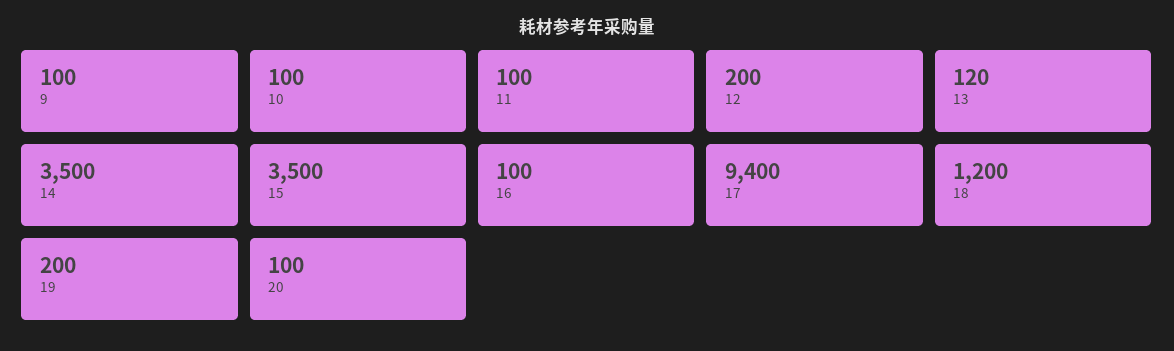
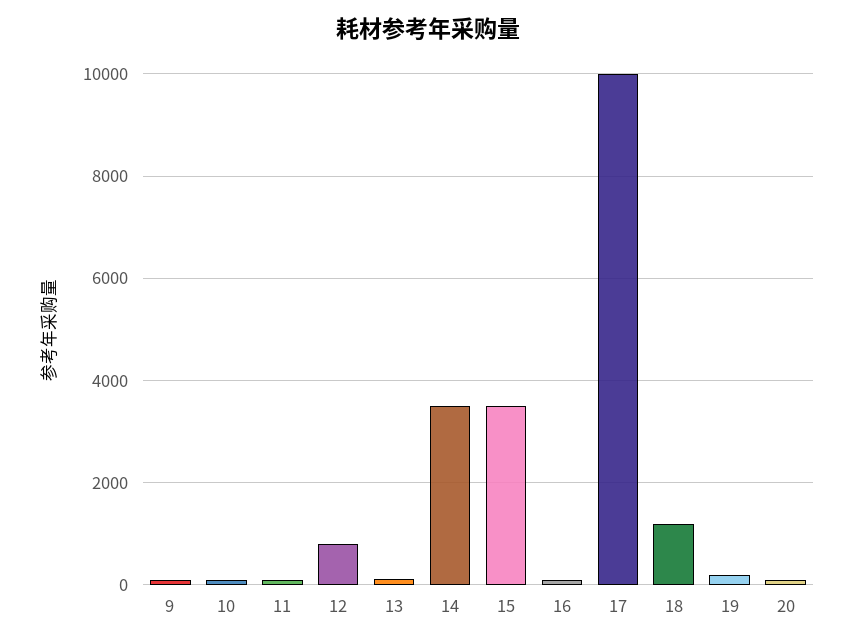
  {
    "9": 100,
    "10": 100,
    "11": 100,
-   "12": 200,
+   "12": 800,
    "13": 120,
    "14": 3500,
    "15": 3500,
    "16": 100,
-   "17": 9400,
+   "17": 10000,
    "18": 1200,
    "19": 200,
    "20": 100
  }

